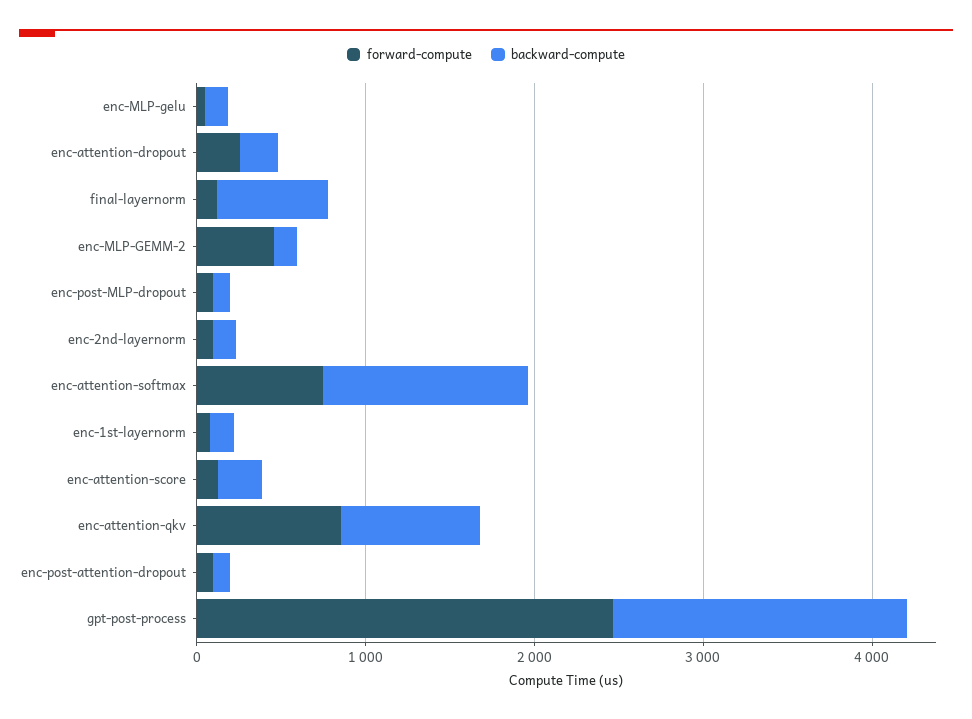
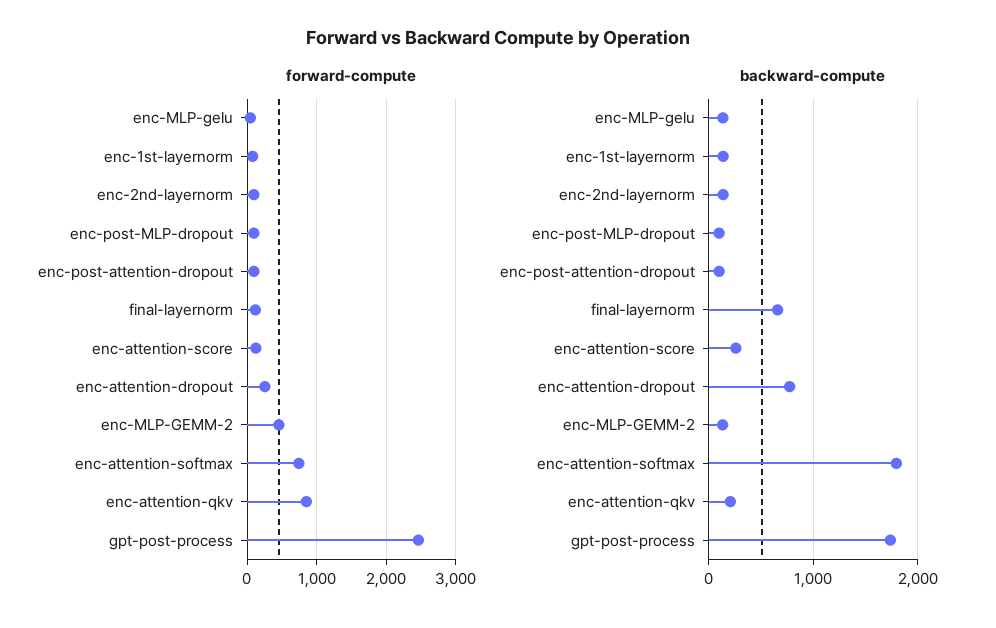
  {
    "forward-compute": {
      "enc-MLP-gelu": 0,
      "enc-attention-dropout": 300,
      "final-layernorm": 100,
      "enc-MLP-GEMM-2": 500,
      "enc-post-MLP-dropout": 100,
      "enc-2nd-layernorm": 100,
      "enc-attention-softmax": 700,
      "enc-1st-layernorm": 100,
      "enc-attention-score": 100,
      "enc-attention-qkv": 900,
      "enc-post-attention-dropout": 100,
      "gpt-post-process": 2500
    },
    "backward-compute": {
      "enc-MLP-gelu": 100,
-     "enc-attention-dropout": 200,
+     "enc-attention-dropout": 800,
      "final-layernorm": 700,
      "enc-MLP-GEMM-2": 100,
      "enc-post-MLP-dropout": 100,
      "enc-2nd-layernorm": 100,
-     "enc-attention-softmax": 1200,
+     "enc-attention-softmax": 1800,
      "enc-1st-layernorm": 100,
      "enc-attention-score": 300,
-     "enc-attention-qkv": 800,
+     "enc-attention-qkv": 200,
      "enc-post-attention-dropout": 100,
      "gpt-post-process": 1700
    }
  }

